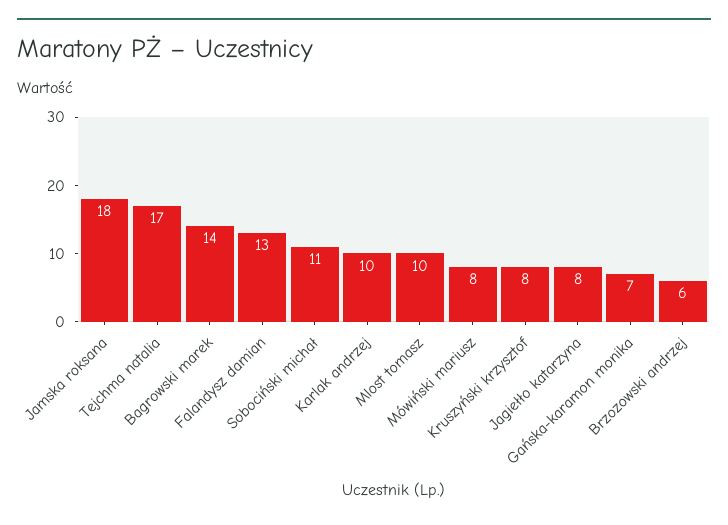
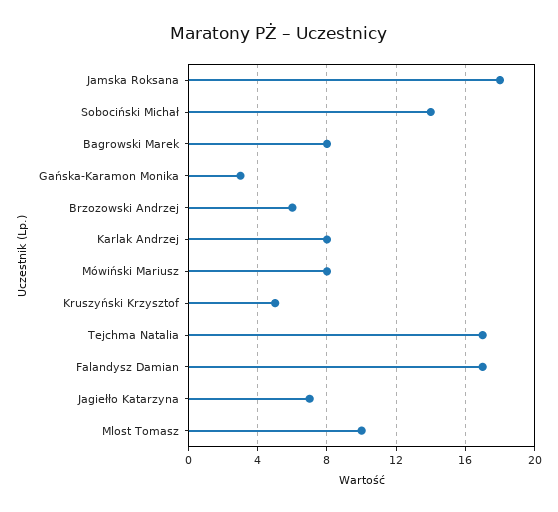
  {
    "Jamska roksana": 18,
    "Tejchma natalia": 17,
-   "Bagrowski marek": 14,
+   "Bagrowski marek": 8,
-   "Falandysz damian": 13,
+   "Falandysz damian": 17,
-   "Sobociński michał": 11,
+   "Sobociński michał": 14,
-   "Karlak andrzej": 10,
+   "Karlak andrzej": 8,
    "Mlost tomasz": 10,
    "Mówiński mariusz": 8,
-   "Kruszyński krzysztof": 8,
+   "Kruszyński krzysztof": 5,
-   "Jagiełło katarzyna": 8,
+   "Jagiełło katarzyna": 7,
-   "Gańska-karamon monika": 7,
+   "Gańska-karamon monika": 3,
    "Brzozowski andrzej": 6
  }

